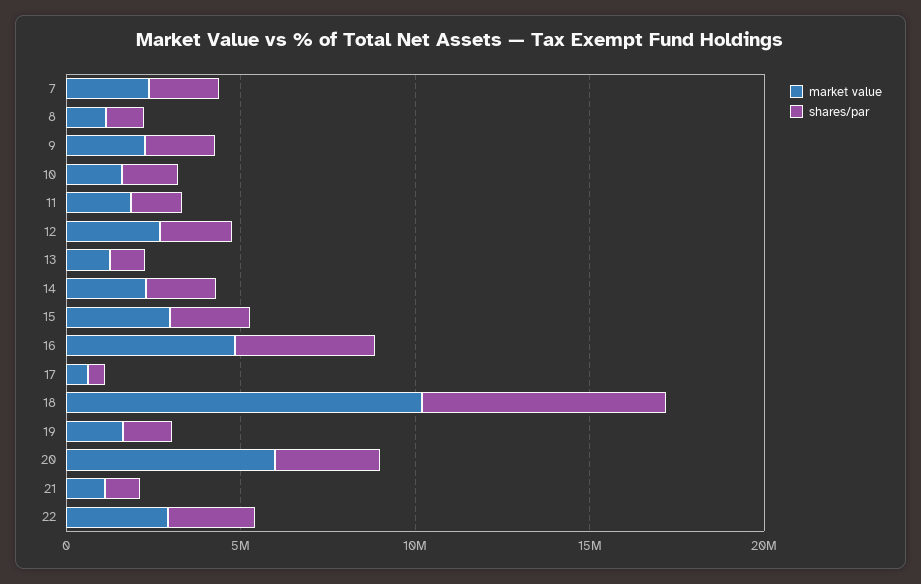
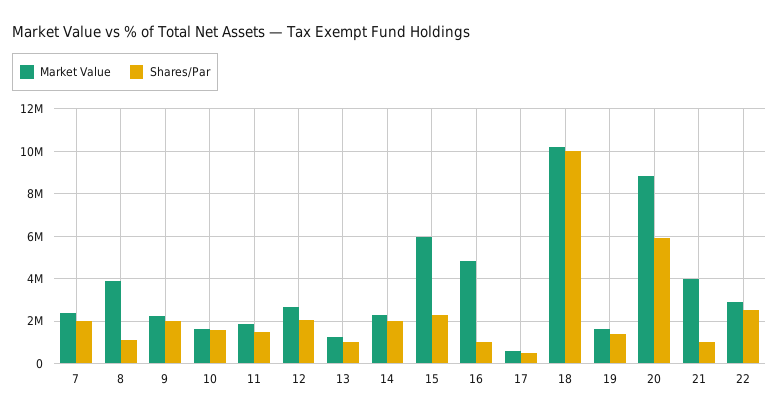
  {
    "market value": {
      "7": 2500000,
-     "8": 1000000,
+     "8": 4000000,
      "9": 2500000,
      "10": 1500000,
      "11": 2000000,
      "12": 2500000,
      "13": 1500000,
      "14": 2500000,
-     "15": 3000000,
+     "15": 6000000,
      "16": 5000000,
      "17": 500000,
      "18": 10000000,
      "19": 1500000,
-     "20": 6000000,
+     "20": 9000000,
-     "21": 1000000,
+     "21": 4000000,
      "22": 3000000
    },
    "shares/par": {
      "7": 2000000,
      "8": 1000000,
      "9": 2000000,
      "10": 1500000,
      "11": 1500000,
      "12": 2000000,
      "13": 1000000,
      "14": 2000000,
      "15": 2500000,
-     "16": 4000000,
+     "16": 1000000,
      "17": 500000,
-     "18": 7000000,
+     "18": 10000000,
      "19": 1500000,
-     "20": 3000000,
+     "20": 6000000,
      "21": 1000000,
      "22": 2500000
    }
  }

